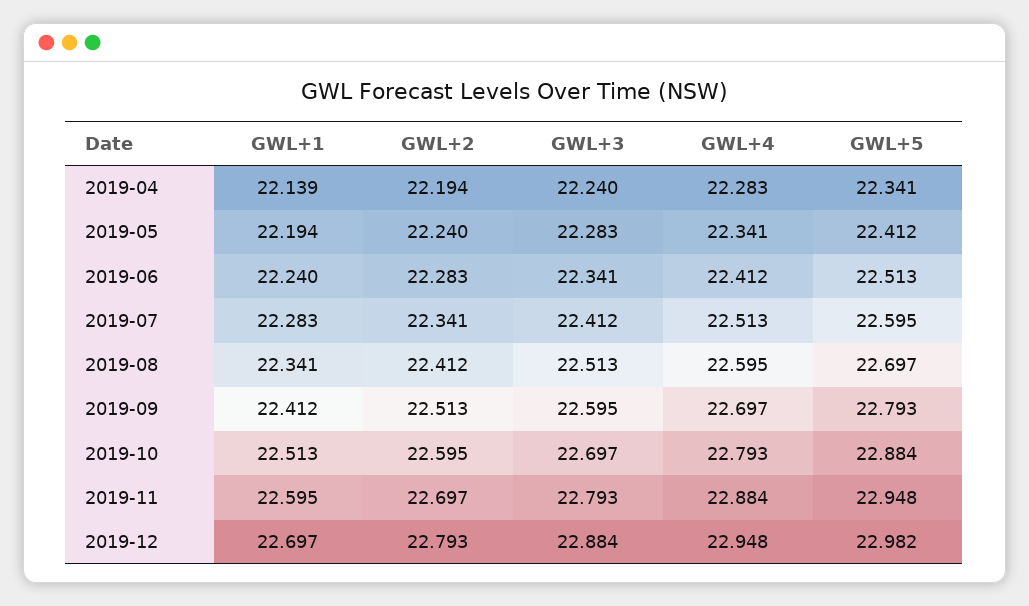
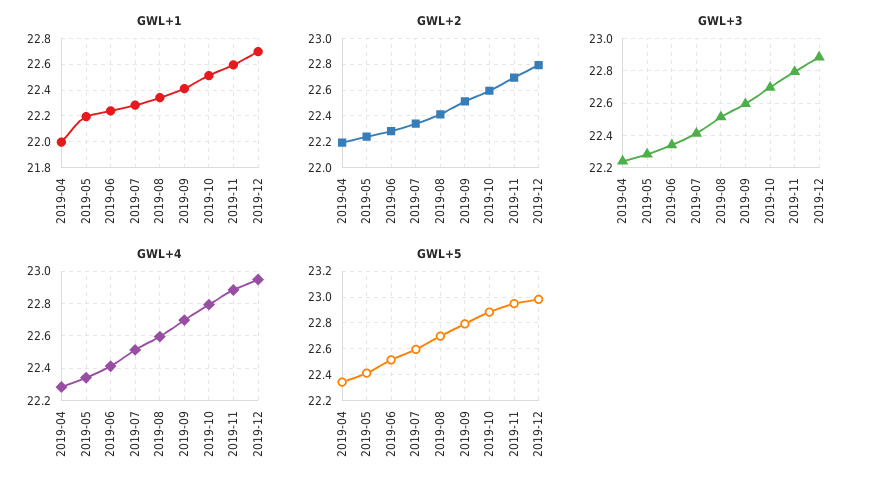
  {
    "GWL+1": {
-     "2019-04": 22.139,
+     "2019-04": 22,
      "2019-05": 22.194,
      "2019-06": 22.24,
      "2019-07": 22.283,
      "2019-08": 22.341,
      "2019-09": 22.412,
      "2019-10": 22.513,
      "2019-11": 22.595,
      "2019-12": 22.697
    },
    "GWL+2": {
      "2019-04": 22.194,
      "2019-05": 22.24,
      "2019-06": 22.283,
      "2019-07": 22.341,
      "2019-08": 22.412,
      "2019-09": 22.513,
      "2019-10": 22.595,
      "2019-11": 22.697,
      "2019-12": 22.793
    },
    "GWL+3": {
      "2019-04": 22.24,
      "2019-05": 22.283,
      "2019-06": 22.341,
      "2019-07": 22.412,
      "2019-08": 22.513,
      "2019-09": 22.595,
      "2019-10": 22.697,
      "2019-11": 22.793,
      "2019-12": 22.884
    },
    "GWL+4": {
      "2019-04": 22.283,
      "2019-05": 22.341,
      "2019-06": 22.412,
      "2019-07": 22.513,
      "2019-08": 22.595,
      "2019-09": 22.697,
      "2019-10": 22.793,
      "2019-11": 22.884,
      "2019-12": 22.948
    },
    "GWL+5": {
      "2019-04": 22.341,
      "2019-05": 22.412,
      "2019-06": 22.513,
      "2019-07": 22.595,
      "2019-08": 22.697,
      "2019-09": 22.793,
      "2019-10": 22.884,
      "2019-11": 22.948,
      "2019-12": 22.982
    }
  }

